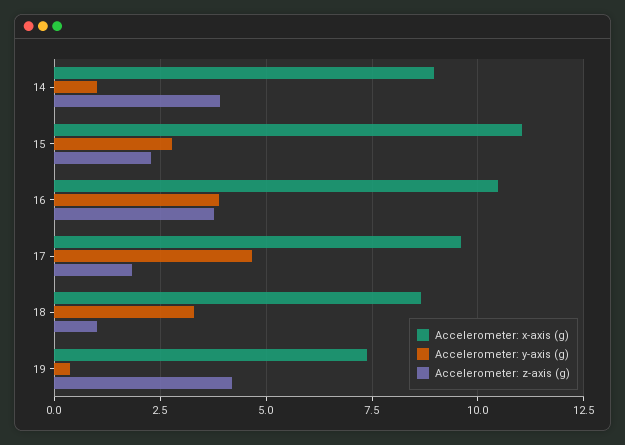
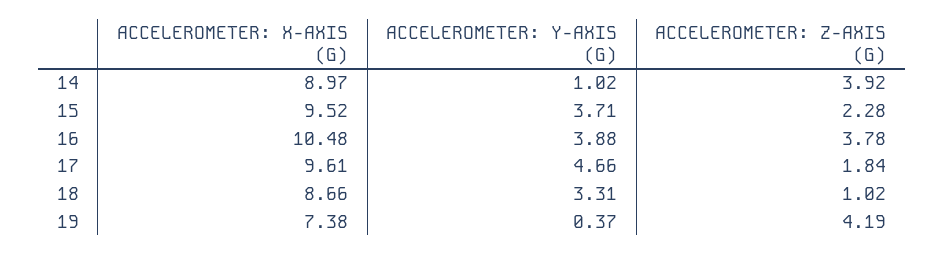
  {
    "Accelerometer: x-axis (g)": {
      "14": 8.97,
-     "15": 11,
+     "15": 9.52,
      "16": 10.48,
      "17": 9.61,
      "18": 8.66,
      "19": 7.38
    },
    "Accelerometer: y-axis (g)": {
      "14": 1.02,
-     "15": 2.75,
+     "15": 3.71,
      "16": 3.88,
      "17": 4.66,
      "18": 3.31,
      "19": 0.37
    },
    "Accelerometer: z-axis (g)": {
      "14": 3.92,
      "15": 2.28,
      "16": 3.78,
      "17": 1.84,
      "18": 1.02,
      "19": 4.19
    }
  }

